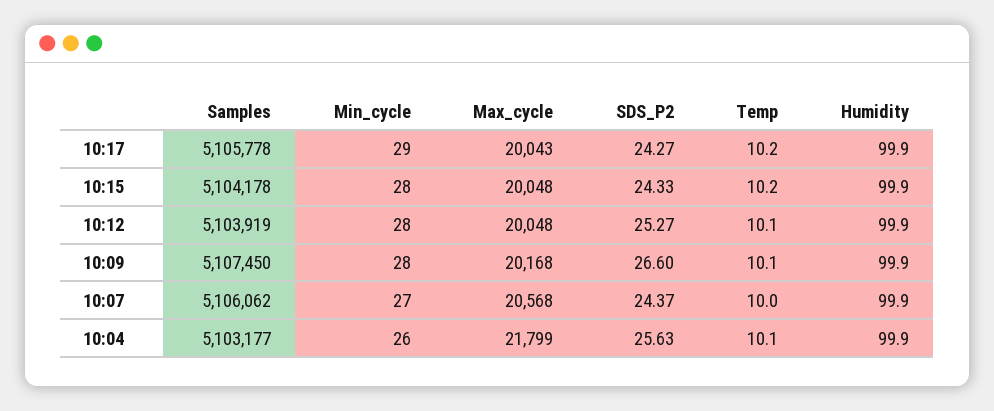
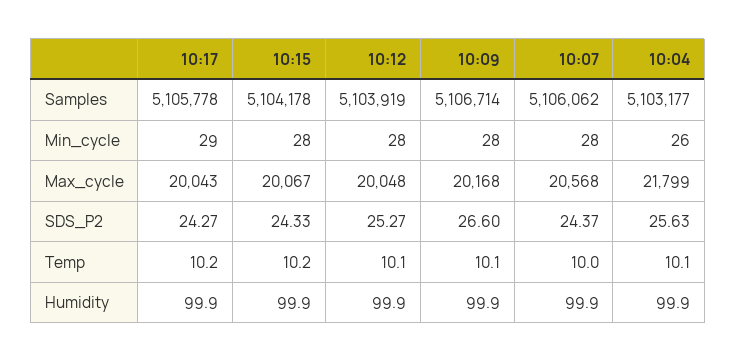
  {
    "Samples": {
      "10:17": 5105778,
      "10:15": 5104178,
      "10:12": 5103919,
-     "10:09": 5107450,
+     "10:09": 5106714,
      "10:07": 5106062,
      "10:04": 5103177
    },
    "Min_cycle": {
      "10:17": 29,
      "10:15": 28,
      "10:12": 28,
      "10:09": 28,
-     "10:07": 27,
+     "10:07": 28,
      "10:04": 26
    },
    "Max_cycle": {
      "10:17": 20043,
-     "10:15": 20048,
+     "10:15": 20067,
      "10:12": 20048,
      "10:09": 20168,
      "10:07": 20568,
      "10:04": 21799
    },
    "SDS_P2": {
      "10:17": 24.27,
      "10:15": 24.33,
      "10:12": 25.27,
      "10:09": 26.6,
      "10:07": 24.37,
      "10:04": 25.63
    },
    "Temp": {
      "10:17": 10.2,
      "10:15": 10.2,
      "10:12": 10.1,
      "10:09": 10.1,
      "10:07": 10,
      "10:04": 10.1
    },
    "Humidity": {
      "10:17": 99.9,
      "10:15": 99.9,
      "10:12": 99.9,
      "10:09": 99.9,
      "10:07": 99.9,
      "10:04": 99.9
    }
  }

